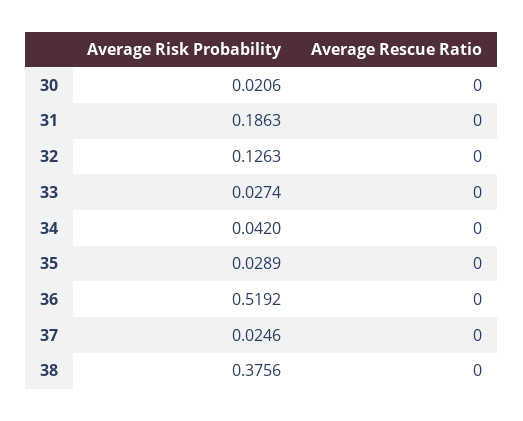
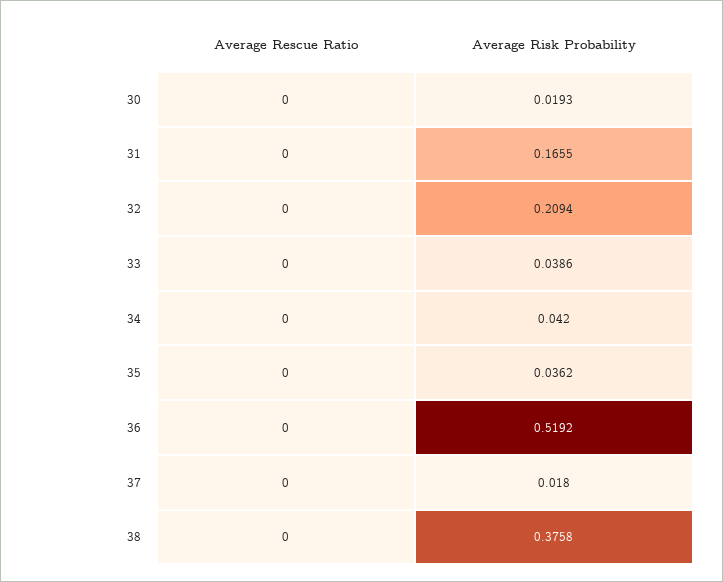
  {
    "Average Risk Probability": {
-     "30": 0.0206,
+     "30": 0.0193,
-     "31": 0.1863,
+     "31": 0.1655,
-     "32": 0.1263,
+     "32": 0.2094,
-     "33": 0.0274,
+     "33": 0.0386,
      "34": 0.042,
-     "35": 0.0289,
+     "35": 0.0362,
      "36": 0.5192,
-     "37": 0.0246,
+     "37": 0.018,
-     "38": 0.3756
+     "38": 0.3758
    },
    "Average Rescue Ratio": {
      "30": 0,
      "31": 0,
      "32": 0,
      "33": 0,
      "34": 0,
      "35": 0,
      "36": 0,
      "37": 0,
      "38": 0
    }
  }

